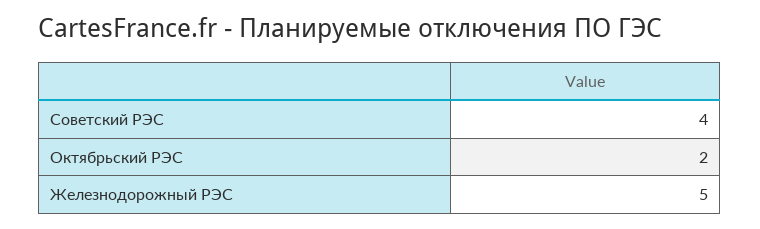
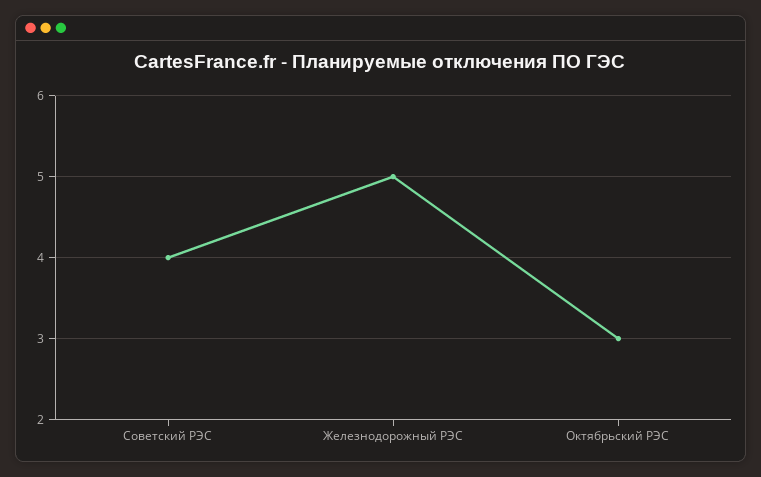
  {
    "Советский РЭС": 4,
-   "Октябрьский РЭС": 2,
+   "Октябрьский РЭС": 3,
    "Железнодорожный РЭС": 5
  }

